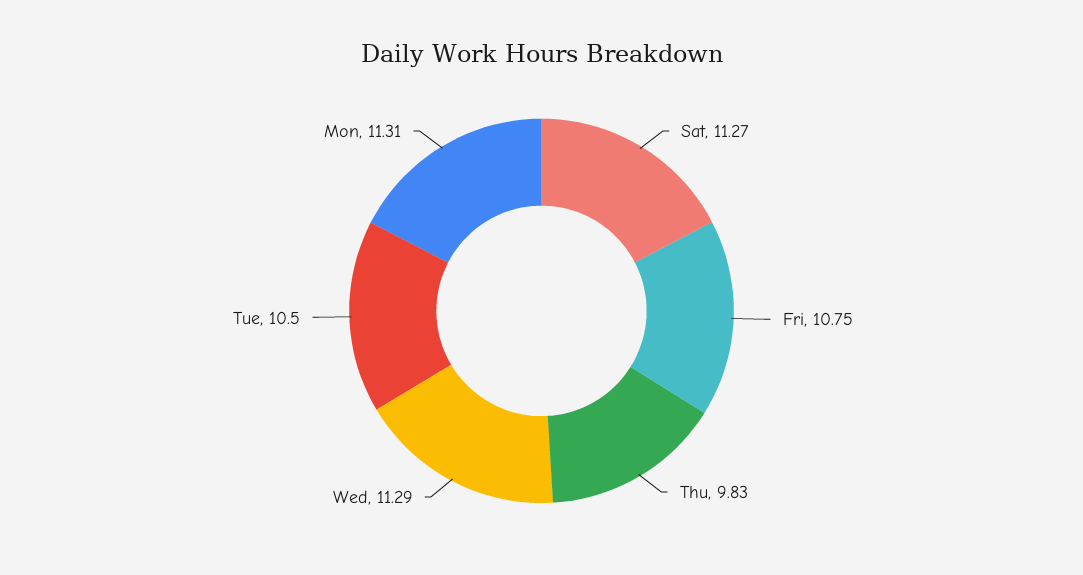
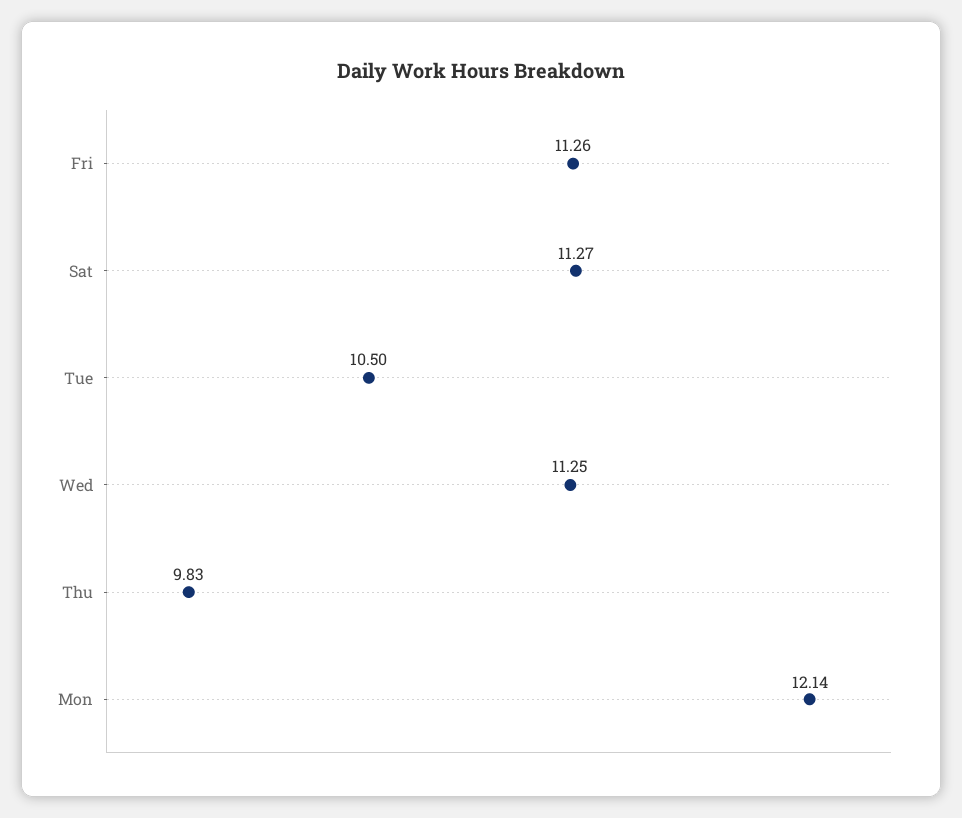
  {
    "Sat": 11.27,
-   "Fri": 10.75,
+   "Fri": 11.26,
    "Thu": 9.83,
-   "Wed": 11.29,
+   "Wed": 11.25,
    "Tue": 10.5,
-   "Mon": 11.31
+   "Mon": 12.14
  }

